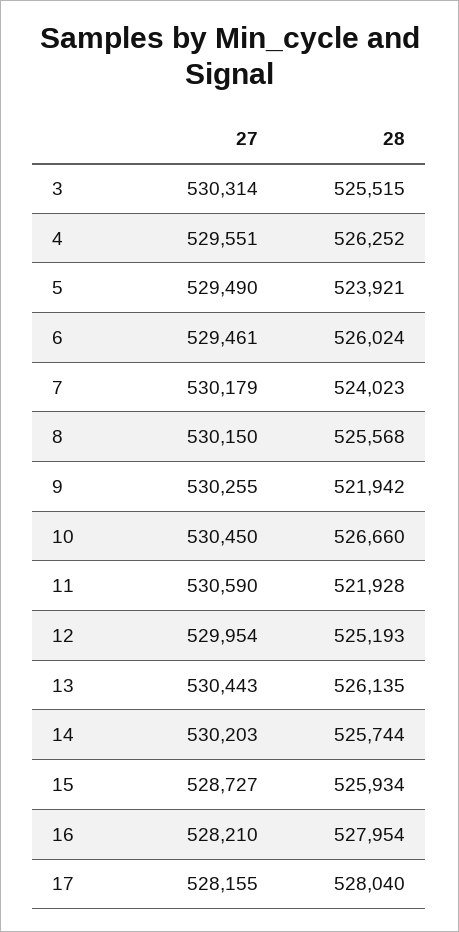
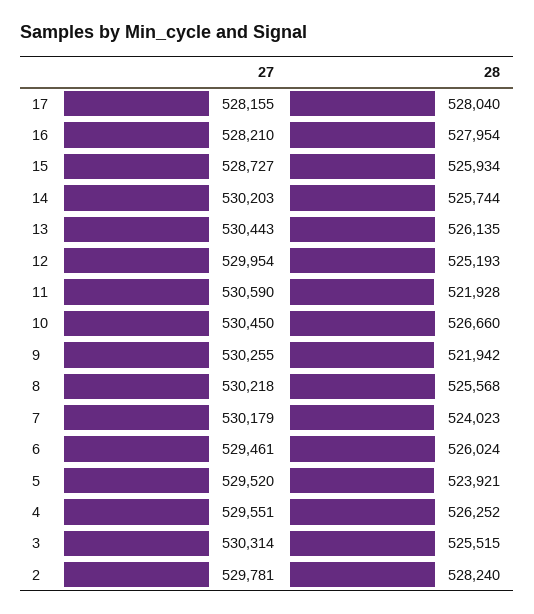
  {
    "27": {
      "3": 530314,
      "4": 529551,
-     "5": 529490,
+     "5": 529520,
      "6": 529461,
      "7": 530179,
-     "8": 530150,
+     "8": 530218,
      "9": 530255,
      "10": 530450,
      "11": 530590,
      "12": 529954,
      "13": 530443,
      "14": 530203,
      "15": 528727,
      "16": 528210,
-     "17": 528155
+     "17": 528155,
+     "2": 529781
    },
    "28": {
      "3": 525515,
      "4": 526252,
      "5": 523921,
      "6": 526024,
      "7": 524023,
      "8": 525568,
      "9": 521942,
      "10": 526660,
      "11": 521928,
      "12": 525193,
      "13": 526135,
      "14": 525744,
      "15": 525934,
      "16": 527954,
-     "17": 528040
+     "17": 528040,
+     "2": 528240
    }
  }

